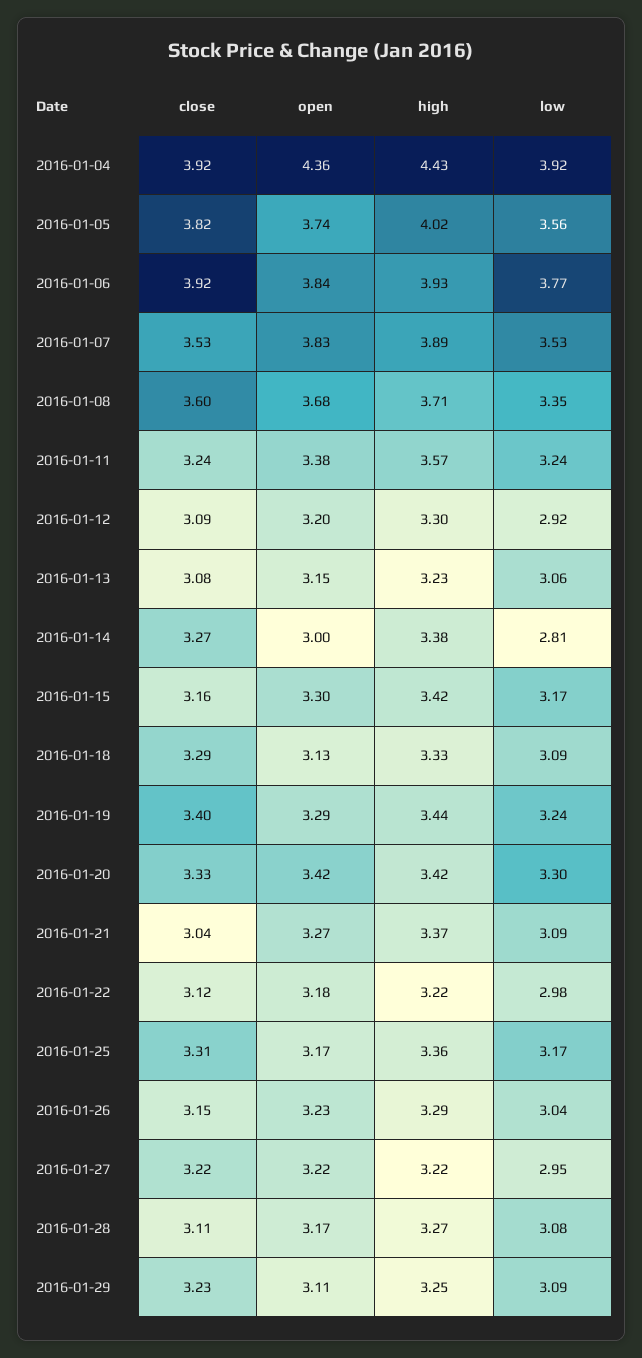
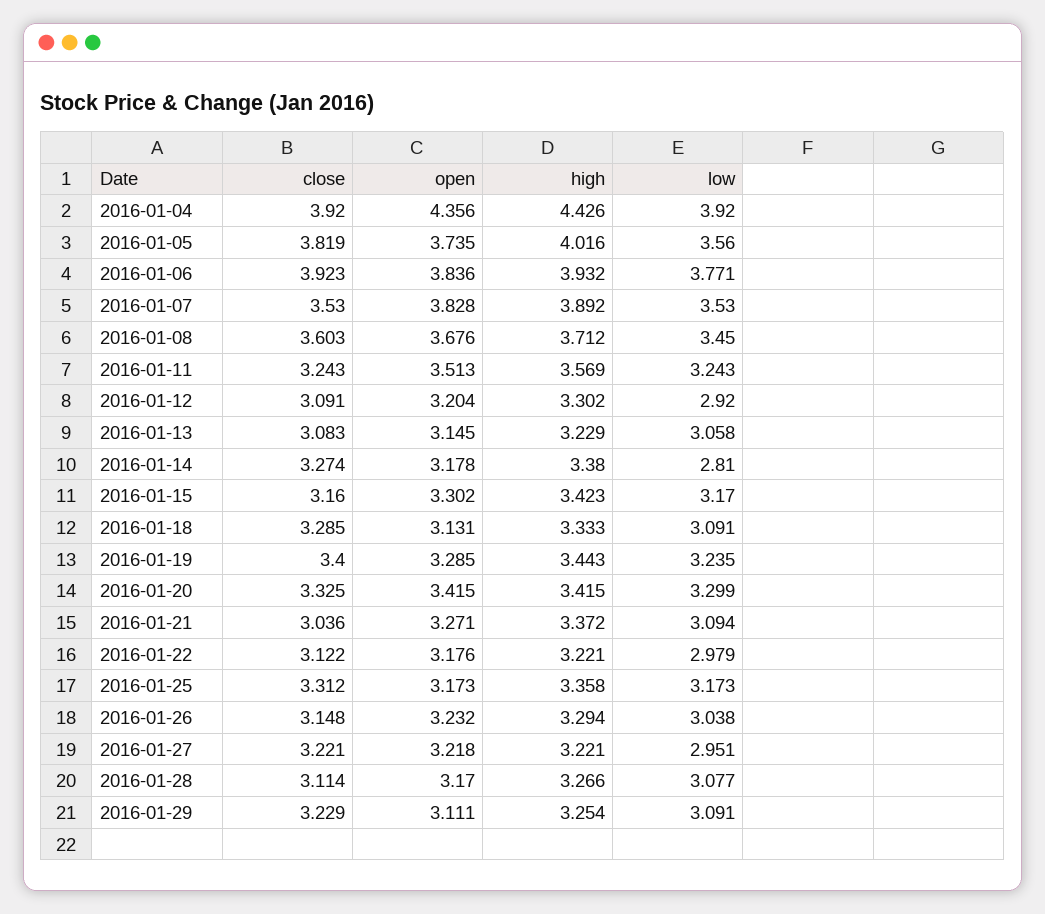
  {
    "close": {
      "2016-01-04": 3.92,
      "2016-01-05": 3.819,
      "2016-01-06": 3.923,
      "2016-01-07": 3.53,
      "2016-01-08": 3.603,
      "2016-01-11": 3.243,
      "2016-01-12": 3.091,
      "2016-01-13": 3.083,
      "2016-01-14": 3.274,
      "2016-01-15": 3.16,
      "2016-01-18": 3.285,
      "2016-01-19": 3.4,
      "2016-01-20": 3.325,
      "2016-01-21": 3.036,
      "2016-01-22": 3.122,
      "2016-01-25": 3.312,
      "2016-01-26": 3.148,
      "2016-01-27": 3.221,
      "2016-01-28": 3.114,
      "2016-01-29": 3.229
    },
    "open": {
      "2016-01-04": 4.356,
      "2016-01-05": 3.735,
      "2016-01-06": 3.836,
      "2016-01-07": 3.828,
      "2016-01-08": 3.676,
-     "2016-01-11": 3.38,
+     "2016-01-11": 3.513,
      "2016-01-12": 3.204,
      "2016-01-13": 3.145,
-     "2016-01-14": 3,
+     "2016-01-14": 3.178,
      "2016-01-15": 3.302,
      "2016-01-18": 3.131,
      "2016-01-19": 3.285,
      "2016-01-20": 3.415,
      "2016-01-21": 3.271,
      "2016-01-22": 3.176,
      "2016-01-25": 3.173,
      "2016-01-26": 3.232,
      "2016-01-27": 3.218,
      "2016-01-28": 3.17,
      "2016-01-29": 3.111
    },
    "high": {
      "2016-01-04": 4.426,
      "2016-01-05": 4.016,
      "2016-01-06": 3.932,
      "2016-01-07": 3.892,
      "2016-01-08": 3.712,
      "2016-01-11": 3.569,
      "2016-01-12": 3.302,
      "2016-01-13": 3.229,
      "2016-01-14": 3.38,
      "2016-01-15": 3.423,
      "2016-01-18": 3.333,
      "2016-01-19": 3.443,
      "2016-01-20": 3.415,
      "2016-01-21": 3.372,
      "2016-01-22": 3.221,
      "2016-01-25": 3.358,
      "2016-01-26": 3.294,
      "2016-01-27": 3.221,
      "2016-01-28": 3.266,
      "2016-01-29": 3.254
    },
    "low": {
      "2016-01-04": 3.92,
      "2016-01-05": 3.56,
      "2016-01-06": 3.771,
      "2016-01-07": 3.53,
-     "2016-01-08": 3.35,
+     "2016-01-08": 3.45,
      "2016-01-11": 3.243,
      "2016-01-12": 2.92,
      "2016-01-13": 3.058,
      "2016-01-14": 2.81,
      "2016-01-15": 3.17,
      "2016-01-18": 3.091,
      "2016-01-19": 3.235,
      "2016-01-20": 3.299,
      "2016-01-21": 3.094,
      "2016-01-22": 2.979,
      "2016-01-25": 3.173,
      "2016-01-26": 3.038,
      "2016-01-27": 2.951,
      "2016-01-28": 3.077,
      "2016-01-29": 3.091
    }
  }

